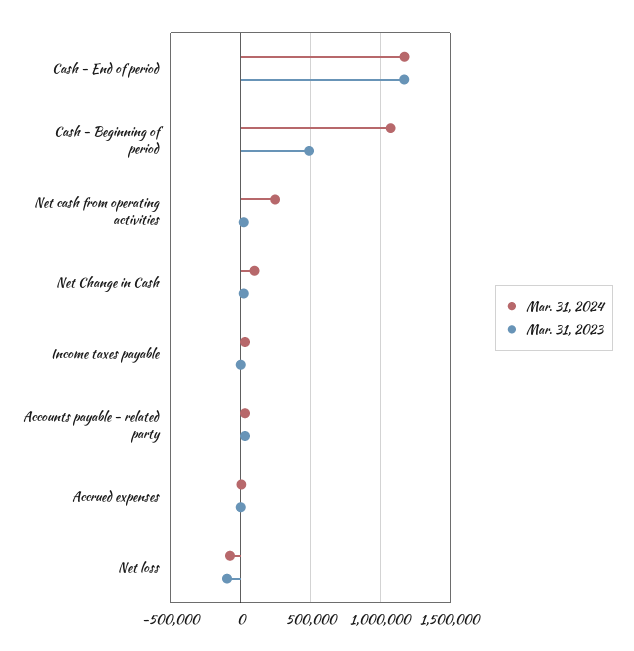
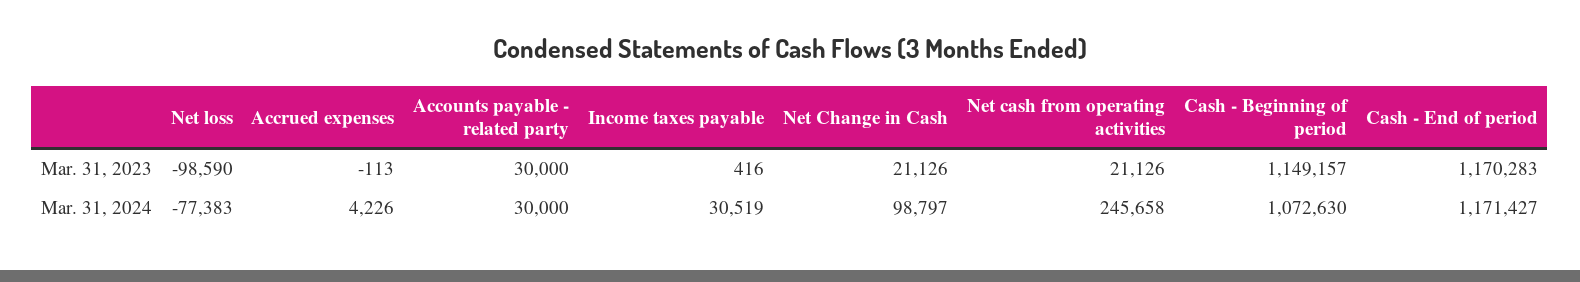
  {
    "Mar. 31, 2024": {
      "Cash - End of period": 1171427,
      "Cash - Beginning of period": 1072630,
      "Net cash from operating activities": 245658,
      "Net Change in Cash": 98797,
      "Income taxes payable": 30519,
      "Accounts payable - related party": 30000,
      "Accrued expenses": 4226,
      "Net loss": -77383
    },
    "Mar. 31, 2023": {
      "Cash - End of period": 1170283,
-     "Cash - Beginning of period": 500000,
+     "Cash - Beginning of period": 1149157,
      "Net cash from operating activities": 21126,
      "Net Change in Cash": 21126,
      "Income taxes payable": 416,
      "Accounts payable - related party": 30000,
      "Accrued expenses": -113,
      "Net loss": -98590
    }
  }

